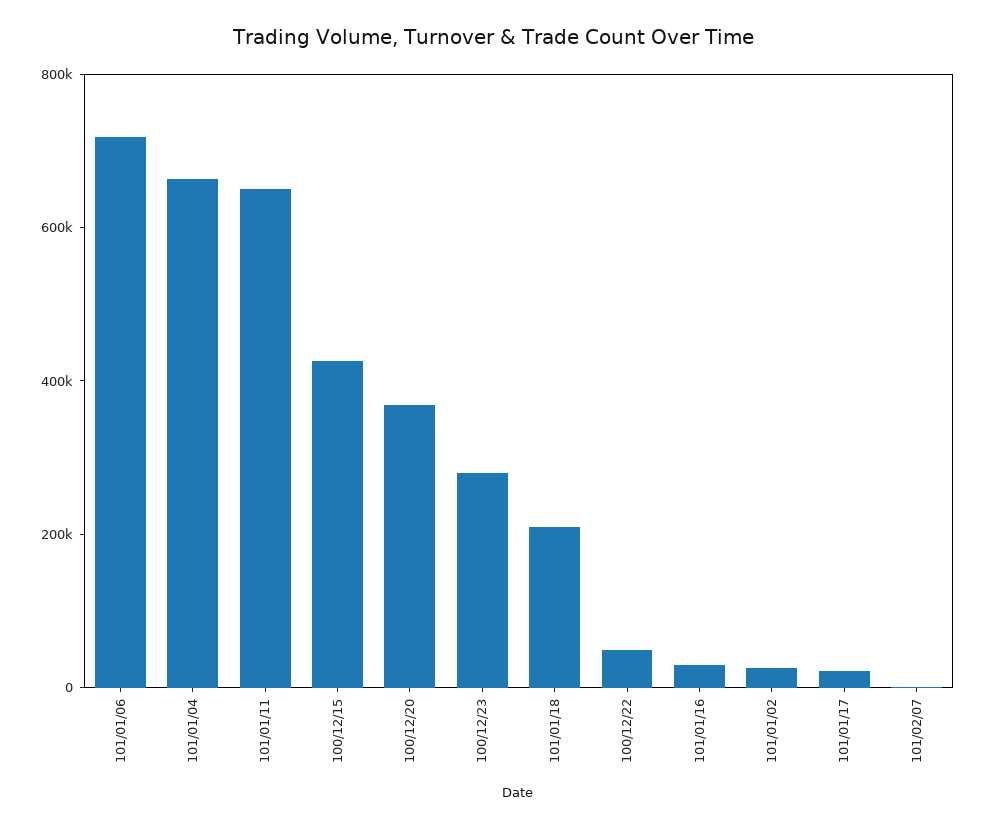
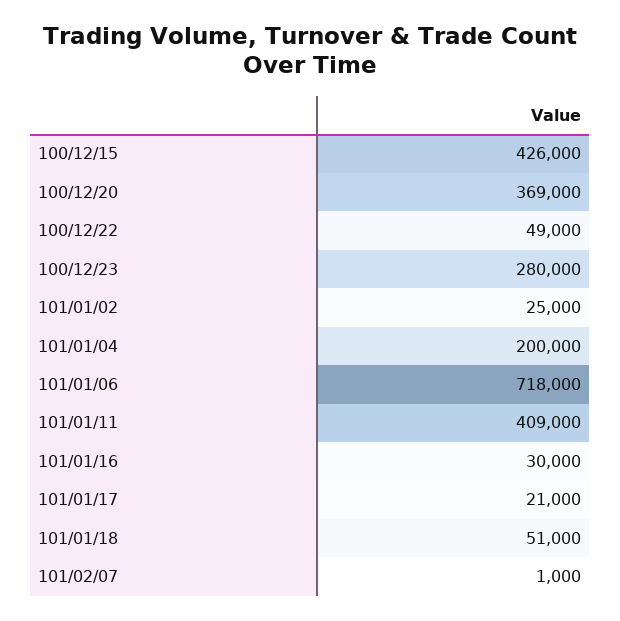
  {
    "101/01/06": 718000,
-   "101/01/04": 650000,
+   "101/01/04": 200000,
-   "101/01/11": 650000,
+   "101/01/11": 409000,
    "100/12/15": 426000,
    "100/12/20": 369000,
    "100/12/23": 280000,
-   "101/01/18": 200000,
+   "101/01/18": 51000,
    "100/12/22": 49000,
    "101/01/16": 30000,
    "101/01/02": 25000,
    "101/01/17": 21000,
    "101/02/07": 1000
  }

